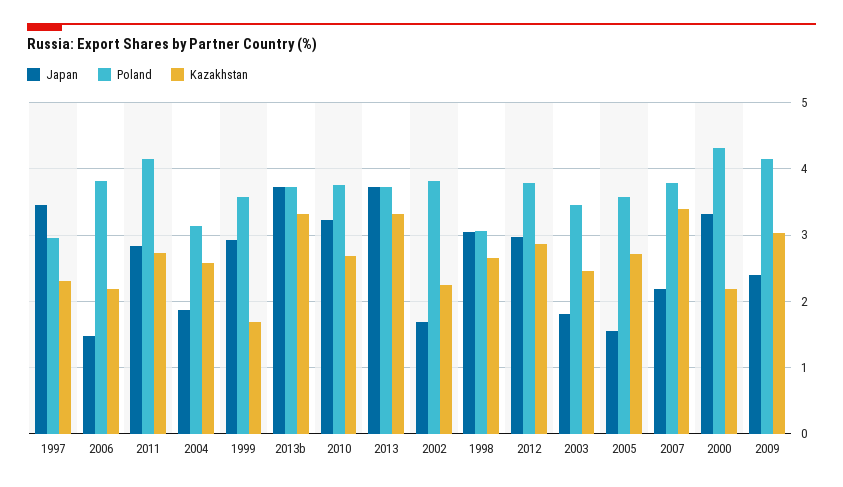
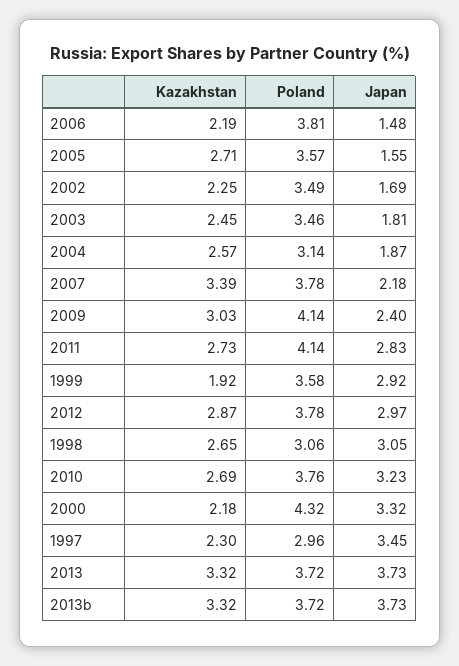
  {
    "Japan": {
      "1997": 3.45,
      "2006": 1.48,
      "2011": 2.83,
      "2004": 1.87,
      "1999": 2.92,
      "2013b": 3.73,
      "2010": 3.23,
      "2013": 3.73,
      "2002": 1.69,
      "1998": 3.05,
      "2012": 2.97,
      "2003": 1.81,
      "2005": 1.55,
      "2007": 2.18,
      "2000": 3.32,
      "2009": 2.4
    },
    "Poland": {
      "1997": 2.96,
      "2006": 3.81,
      "2011": 4.14,
      "2004": 3.14,
      "1999": 3.58,
      "2013b": 3.72,
      "2010": 3.76,
      "2013": 3.72,
-     "2002": 3.8,
+     "2002": 3.49,
      "1998": 3.06,
      "2012": 3.78,
      "2003": 3.46,
      "2005": 3.57,
      "2007": 3.78,
      "2000": 4.32,
      "2009": 4.14
    },
    "Kazakhstan": {
      "1997": 2.3,
      "2006": 2.19,
      "2011": 2.73,
      "2004": 2.57,
-     "1999": 1.7,
+     "1999": 1.92,
      "2013b": 3.32,
      "2010": 2.69,
      "2013": 3.32,
      "2002": 2.25,
      "1998": 2.65,
      "2012": 2.87,
      "2003": 2.45,
      "2005": 2.71,
      "2007": 3.39,
      "2000": 2.18,
      "2009": 3.03
    }
  }

